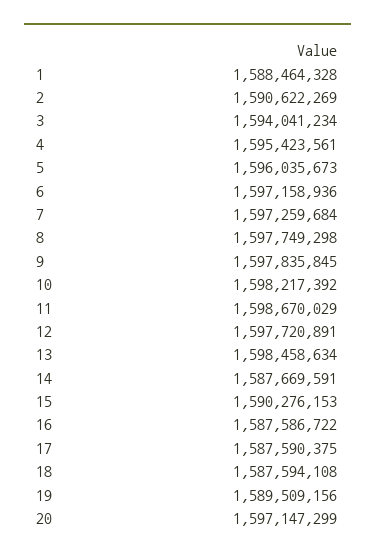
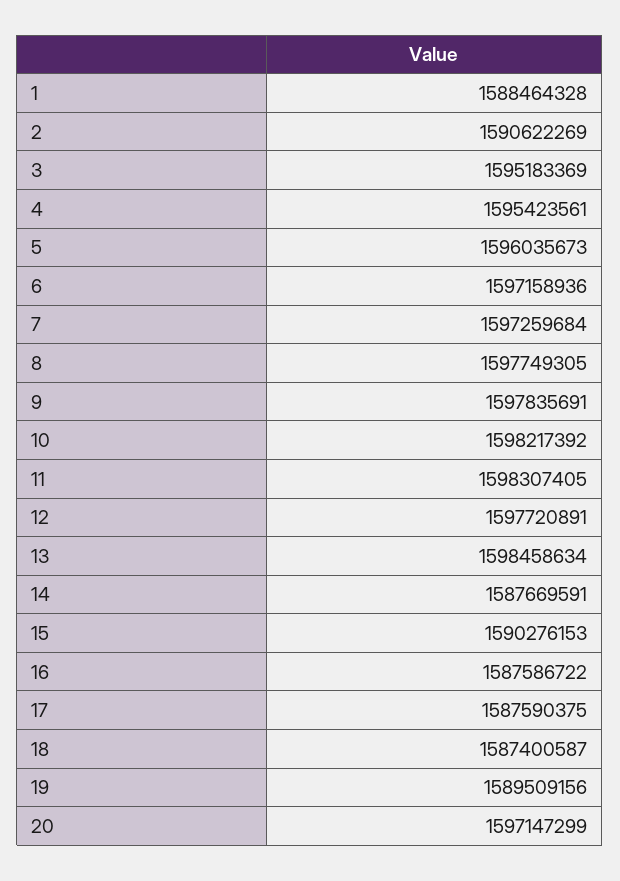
  {
    "1": 1588464328,
    "2": 1590622269,
-   "3": 1594041234,
+   "3": 1595183369,
    "4": 1595423561,
    "5": 1596035673,
    "6": 1597158936,
    "7": 1597259684,
-   "8": 1597749298,
+   "8": 1597749305,
-   "9": 1597835845,
+   "9": 1597835691,
    "10": 1598217392,
-   "11": 1598670029,
+   "11": 1598307405,
    "12": 1597720891,
    "13": 1598458634,
    "14": 1587669591,
    "15": 1590276153,
    "16": 1587586722,
    "17": 1587590375,
-   "18": 1587594108,
+   "18": 1587400587,
    "19": 1589509156,
    "20": 1597147299
  }

